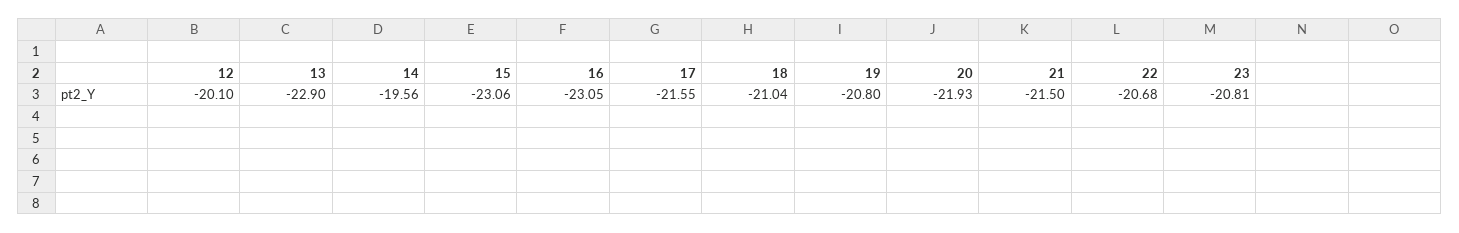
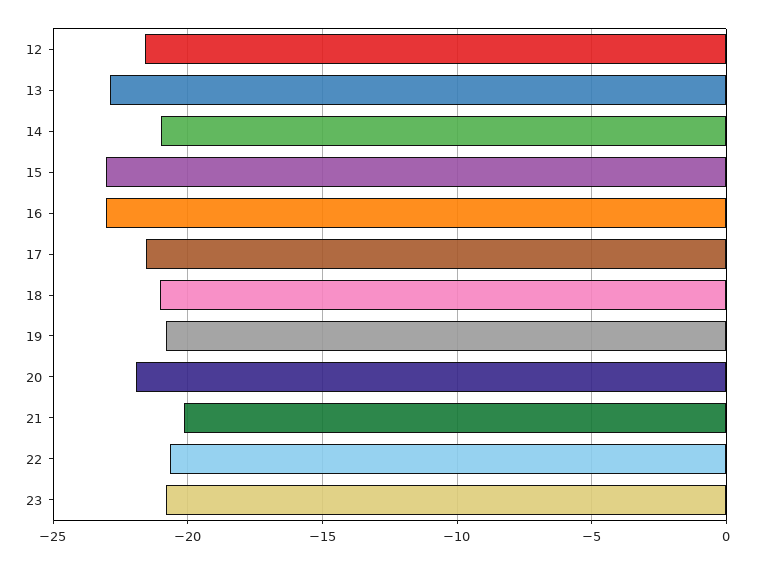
  {
-   "12": -20.1,
+   "12": -21.5,
    "13": -22.9,
-   "14": -19.56,
+   "14": -21,
    "15": -23.06,
    "16": -23.05,
    "17": -21.55,
    "18": -21.04,
    "19": -20.8,
    "20": -21.93,
-   "21": -21.5,
+   "21": -20,
    "22": -20.68,
    "23": -20.81
  }

